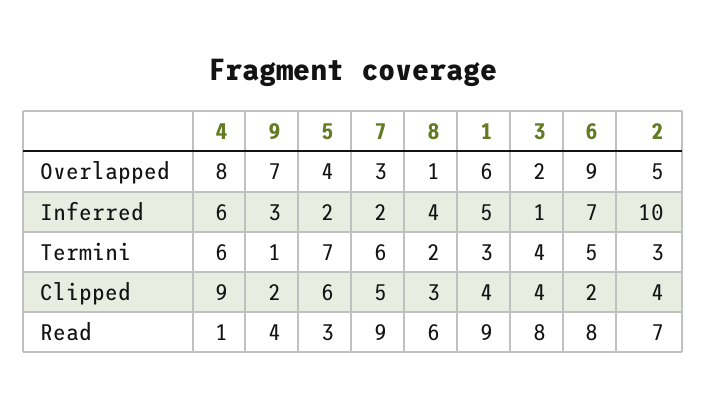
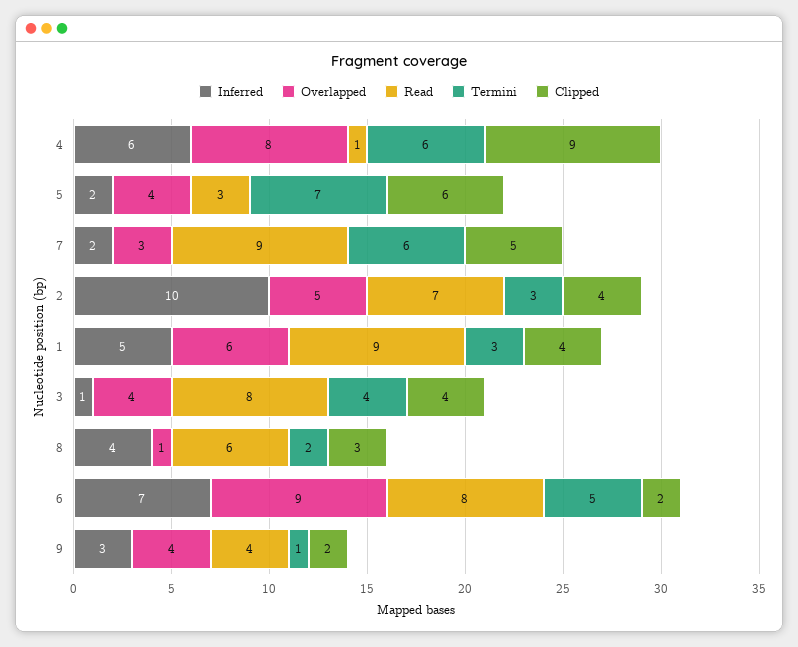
  {
    "Overlapped": {
      "4": 8,
-     "9": 7,
+     "9": 4,
      "5": 4,
      "7": 3,
      "8": 1,
      "1": 6,
-     "3": 2,
+     "3": 4,
      "6": 9,
      "2": 5
    },
    "Inferred": {
      "4": 6,
      "9": 3,
      "5": 2,
      "7": 2,
      "8": 4,
      "1": 5,
      "3": 1,
      "6": 7,
      "2": 10
    },
    "Termini": {
      "4": 6,
      "9": 1,
      "5": 7,
      "7": 6,
      "8": 2,
      "1": 3,
      "3": 4,
      "6": 5,
      "2": 3
    },
    "Clipped": {
      "4": 9,
      "9": 2,
      "5": 6,
      "7": 5,
      "8": 3,
      "1": 4,
      "3": 4,
      "6": 2,
      "2": 4
    },
    "Read": {
      "4": 1,
      "9": 4,
      "5": 3,
      "7": 9,
      "8": 6,
      "1": 9,
      "3": 8,
      "6": 8,
      "2": 7
    }
  }

